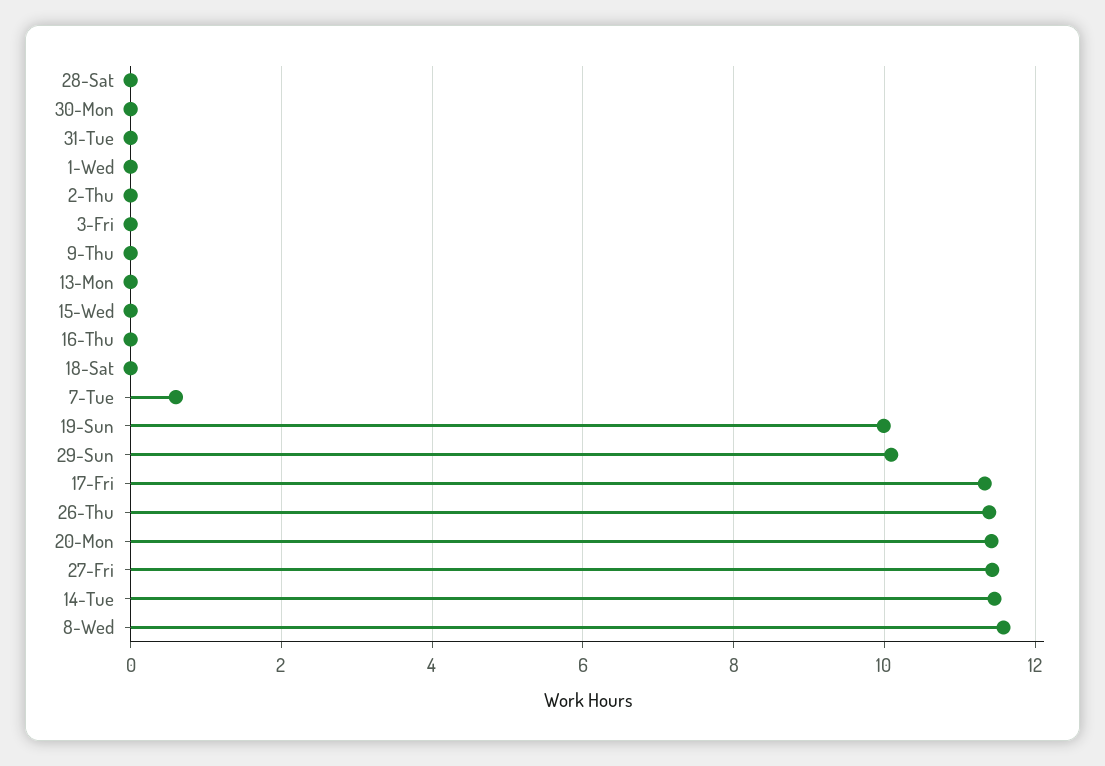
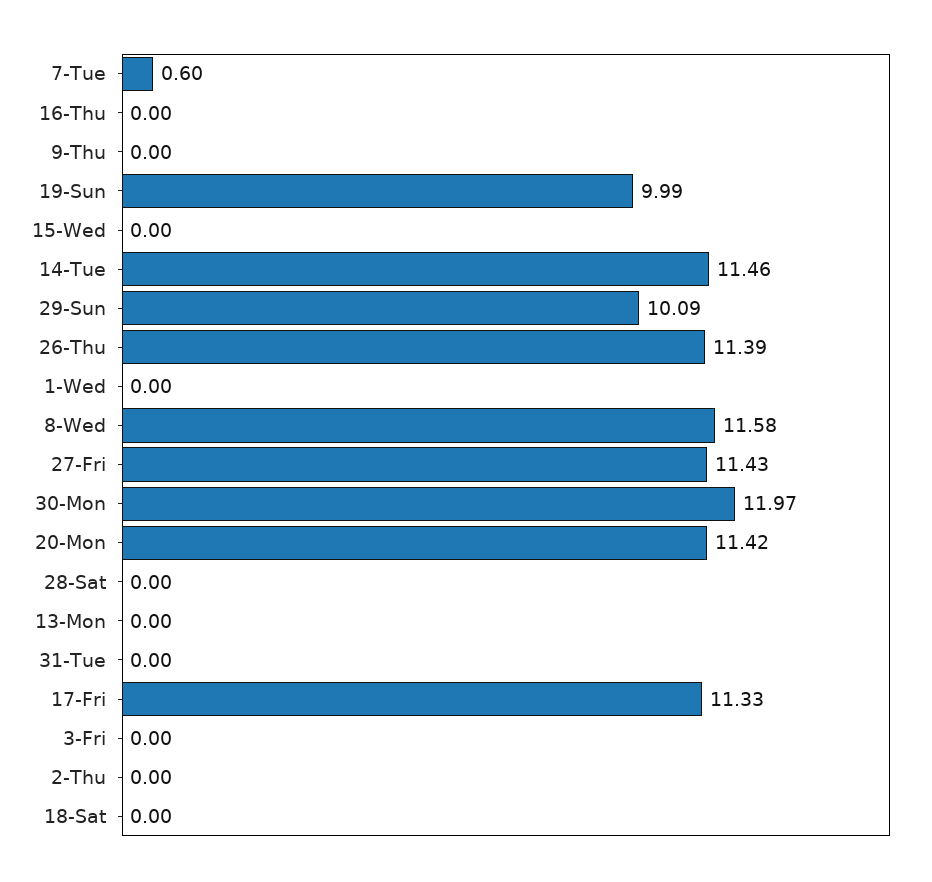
  {
    "28-Sat": 0,
-   "30-Mon": 0,
+   "30-Mon": 11.97,
    "31-Tue": 0,
    "1-Wed": 0,
    "2-Thu": 0,
    "3-Fri": 0,
    "9-Thu": 0,
    "13-Mon": 0,
    "15-Wed": 0,
    "16-Thu": 0,
    "18-Sat": 0,
    "7-Tue": 0.6,
    "19-Sun": 9.99,
    "29-Sun": 10.09,
    "17-Fri": 11.33,
    "26-Thu": 11.39,
    "20-Mon": 11.42,
    "27-Fri": 11.43,
    "14-Tue": 11.46,
    "8-Wed": 11.58
  }

